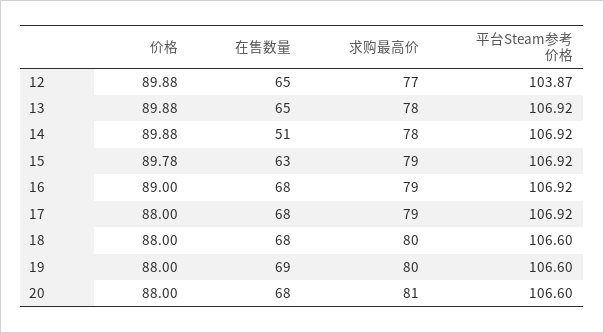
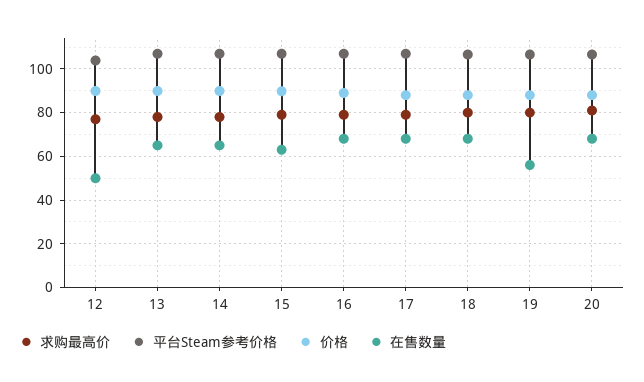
  {
    "价格": {
      "12": 89.88,
      "13": 89.88,
      "14": 89.88,
      "15": 89.78,
      "16": 89,
      "17": 88,
      "18": 88,
      "19": 88,
      "20": 88
    },
    "在售数量": {
-     "12": 65,
+     "12": 50,
      "13": 65,
-     "14": 51,
+     "14": 65,
      "15": 63,
      "16": 68,
      "17": 68,
      "18": 68,
-     "19": 69,
+     "19": 55,
      "20": 68
    },
    "求购最高价": {
      "12": 77,
      "13": 78,
      "14": 78,
      "15": 79,
      "16": 79,
      "17": 79,
      "18": 80,
      "19": 80,
      "20": 81
    },
    "平台Steam参考价格": {
      "12": 103.87,
      "13": 106.92,
      "14": 106.92,
      "15": 106.92,
      "16": 106.92,
      "17": 106.92,
      "18": 106.6,
      "19": 106.6,
      "20": 106.6
    }
  }

